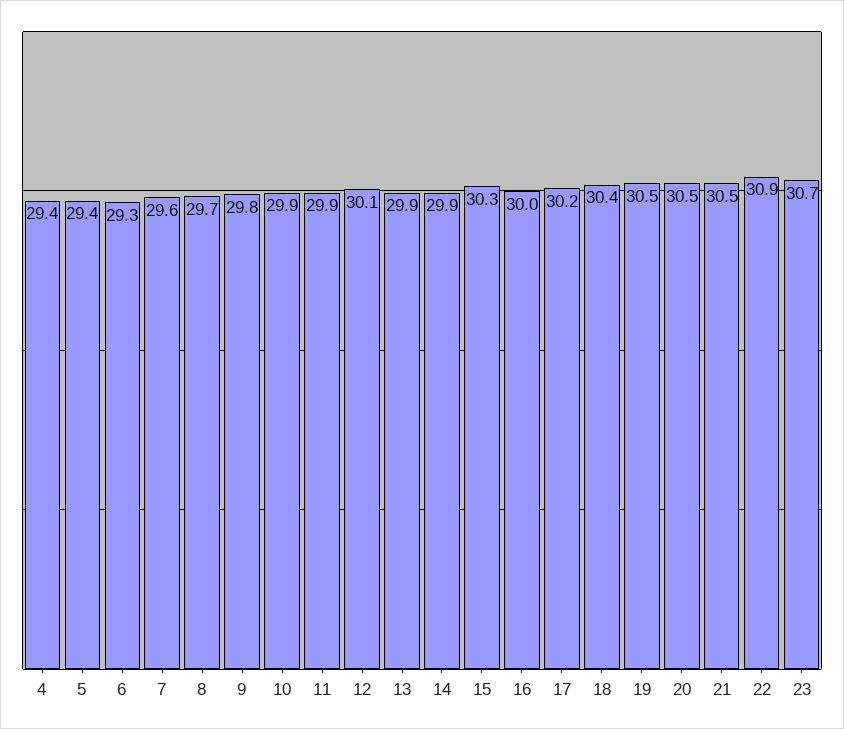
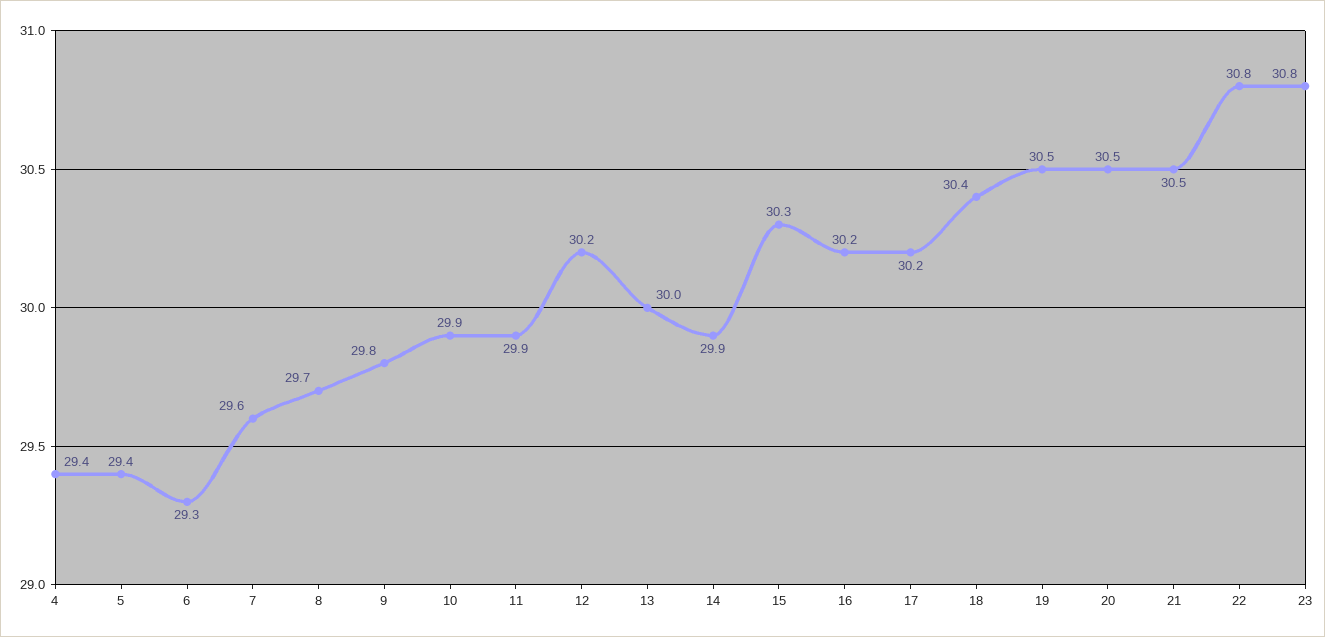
  {
    "4": 29.4,
    "5": 29.4,
    "6": 29.3,
    "7": 29.6,
    "8": 29.7,
    "9": 29.8,
    "10": 29.9,
    "11": 29.9,
-   "12": 30.1,
+   "12": 30.2,
-   "13": 29.9,
+   "13": 30,
    "14": 29.9,
    "15": 30.3,
-   "16": 30,
+   "16": 30.2,
    "17": 30.2,
    "18": 30.4,
    "19": 30.5,
    "20": 30.5,
    "21": 30.5,
-   "22": 30.9,
+   "22": 30.8,
-   "23": 30.7
+   "23": 30.8
  }

